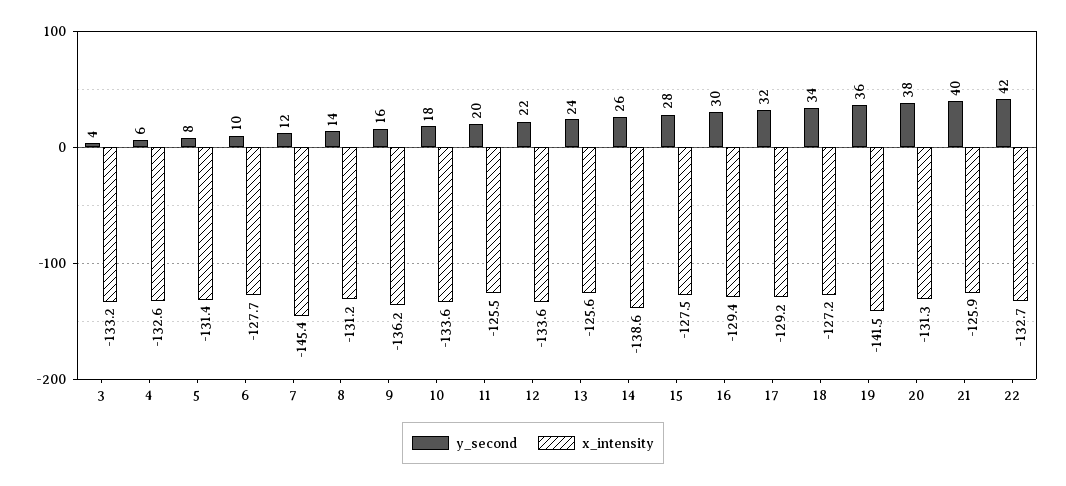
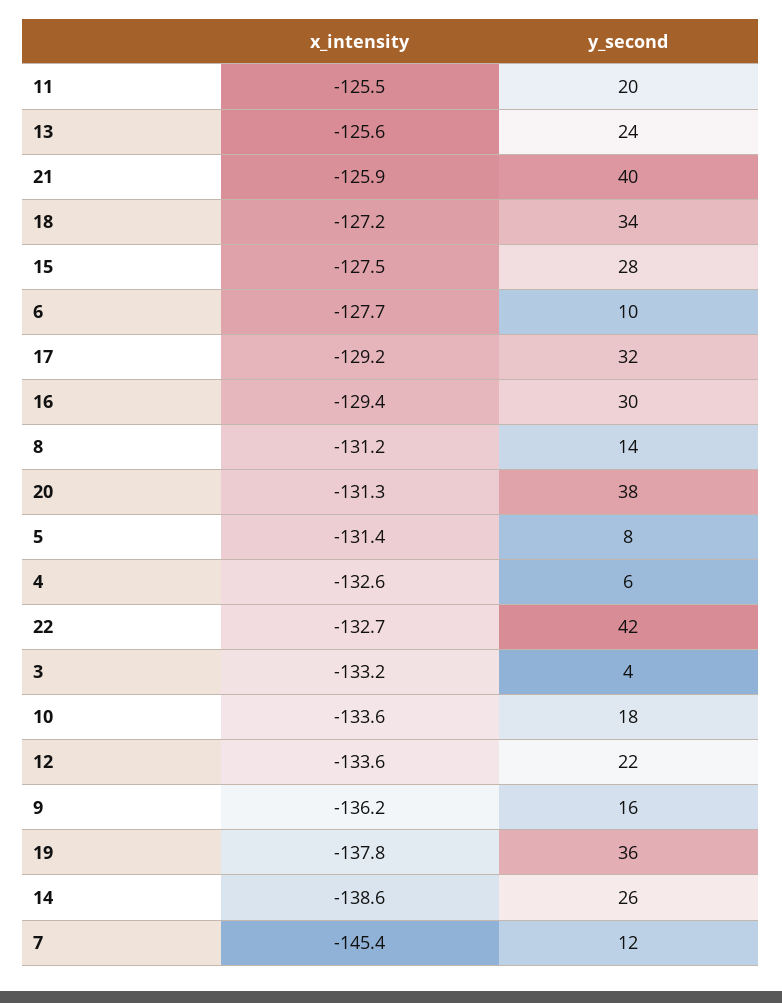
  {
    "y_second": {
      "3": 4,
      "4": 6,
      "5": 8,
      "6": 10,
      "7": 12,
      "8": 14,
      "9": 16,
      "10": 18,
      "11": 20,
      "12": 22,
      "13": 24,
      "14": 26,
      "15": 28,
      "16": 30,
      "17": 32,
      "18": 34,
      "19": 36,
      "20": 38,
      "21": 40,
      "22": 42
    },
    "x_intensity": {
      "3": -133.2,
      "4": -132.6,
      "5": -131.4,
      "6": -127.7,
      "7": -145.4,
      "8": -131.2,
      "9": -136.2,
      "10": -133.6,
      "11": -125.5,
      "12": -133.6,
      "13": -125.6,
      "14": -138.6,
      "15": -127.5,
      "16": -129.4,
      "17": -129.2,
      "18": -127.2,
-     "19": -141.5,
+     "19": -137.8,
      "20": -131.3,
      "21": -125.9,
      "22": -132.7
    }
  }

